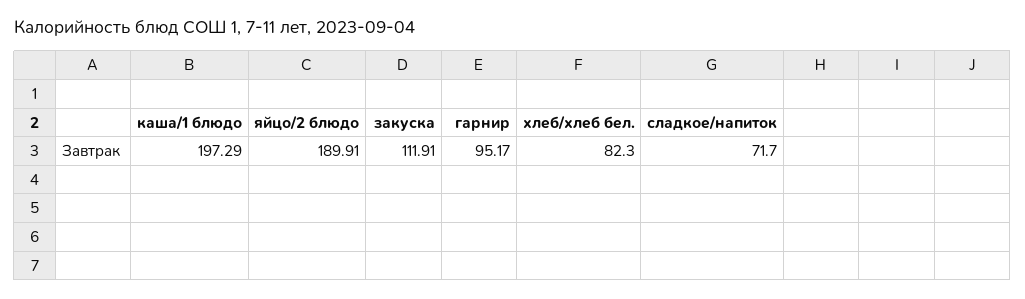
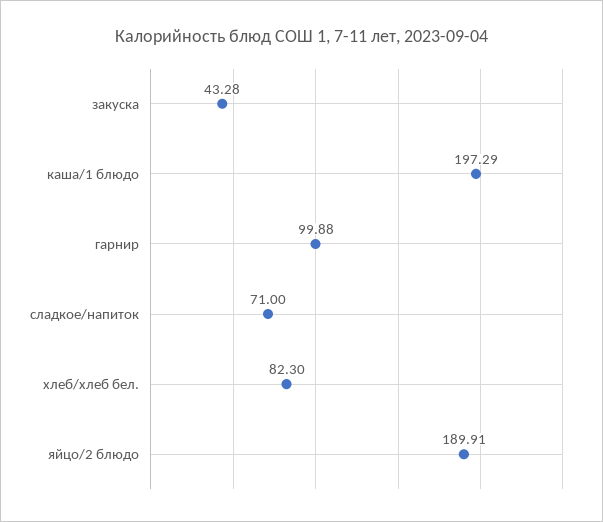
  {
    "каша/1 блюдо": 197.29,
    "яйцо/2 блюдо": 189.91,
-   "закуска": 111.91,
+   "закуска": 43.28,
-   "гарнир": 95.17,
+   "гарнир": 99.88,
    "хлеб/хлеб бел.": 82.3,
-   "сладкое/напиток": 71.7
+   "сладкое/напиток": 71
  }

